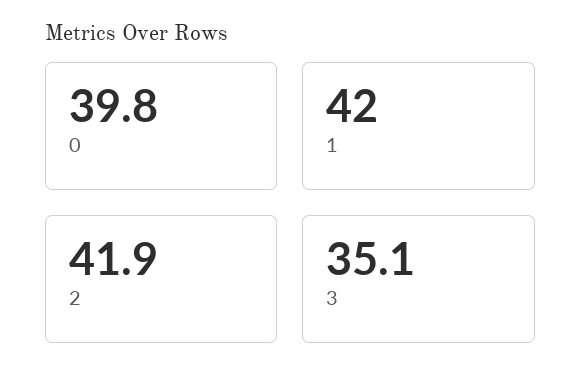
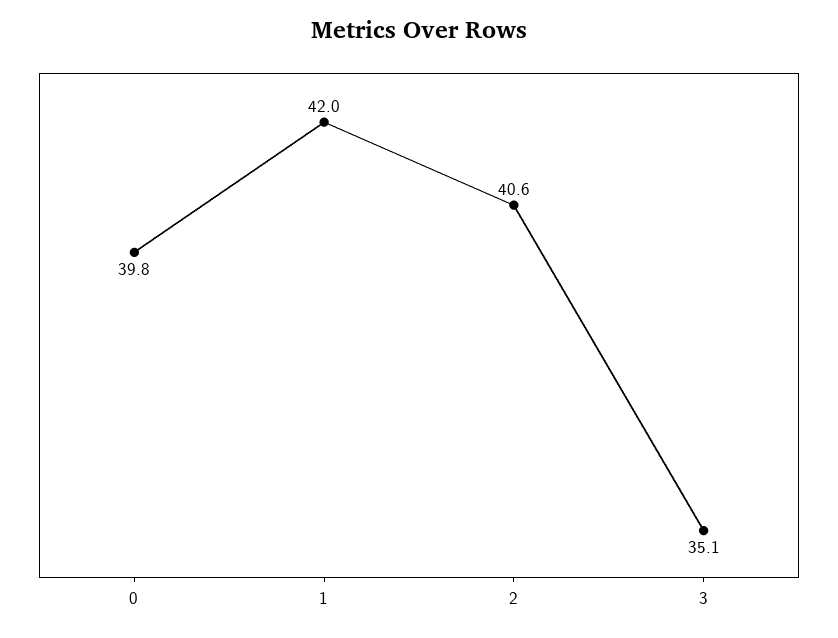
  {
    "0": 39.8,
    "1": 42,
-   "2": 41.9,
+   "2": 40.6,
    "3": 35.1
  }

